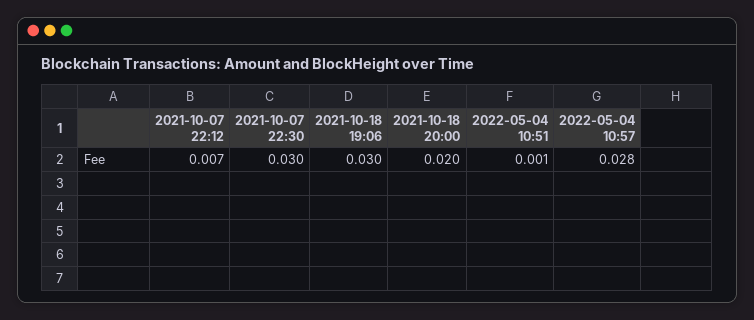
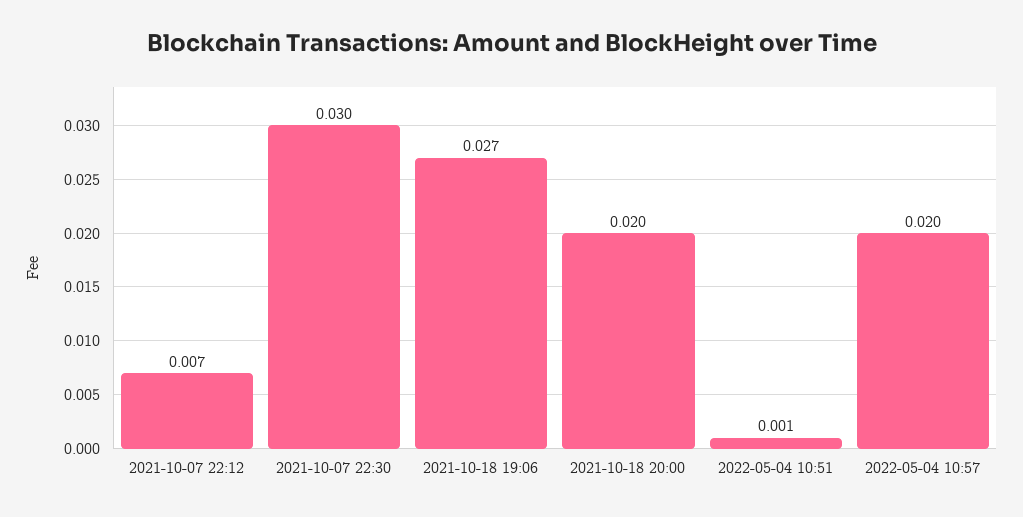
  {
    "2021-10-07 22:12": 0.007,
    "2021-10-07 22:30": 0.03,
-   "2021-10-18 19:06": 0.03,
+   "2021-10-18 19:06": 0.027,
    "2021-10-18 20:00": 0.02,
    "2022-05-04 10:51": 0.001,
-   "2022-05-04 10:57": 0.028
+   "2022-05-04 10:57": 0.02
  }

